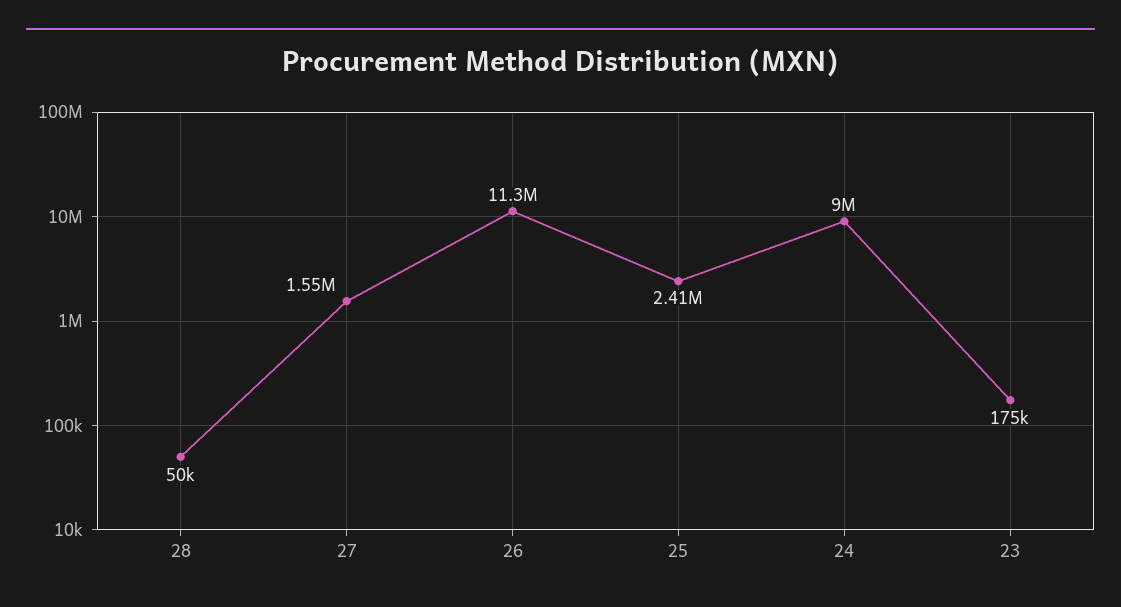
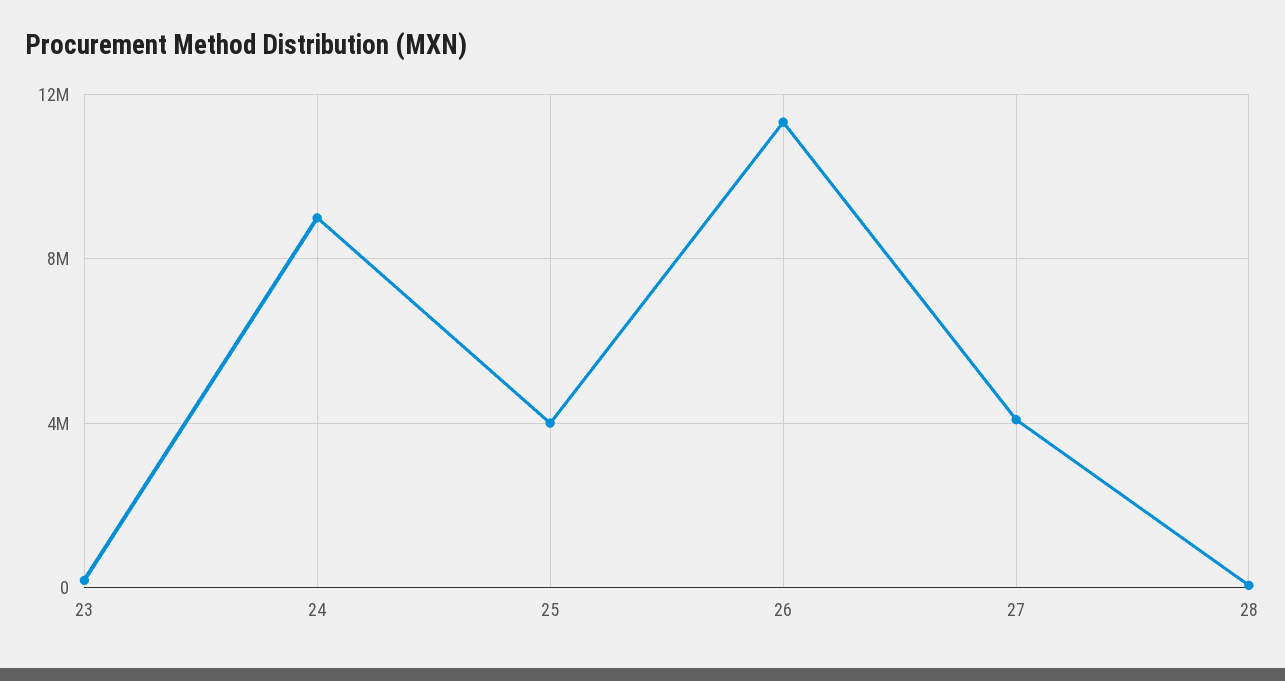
  {
    "28": 50000,
-   "27": 1550000,
+   "27": 4000000,
    "26": 11300000,
-   "25": 2410000,
+   "25": 4000000,
    "24": 9000000,
    "23": 175000
  }

